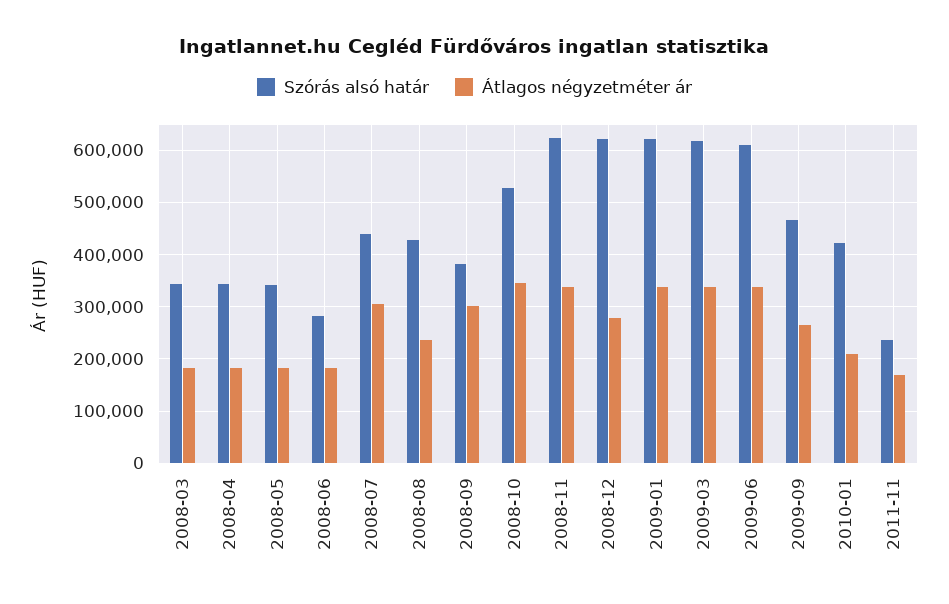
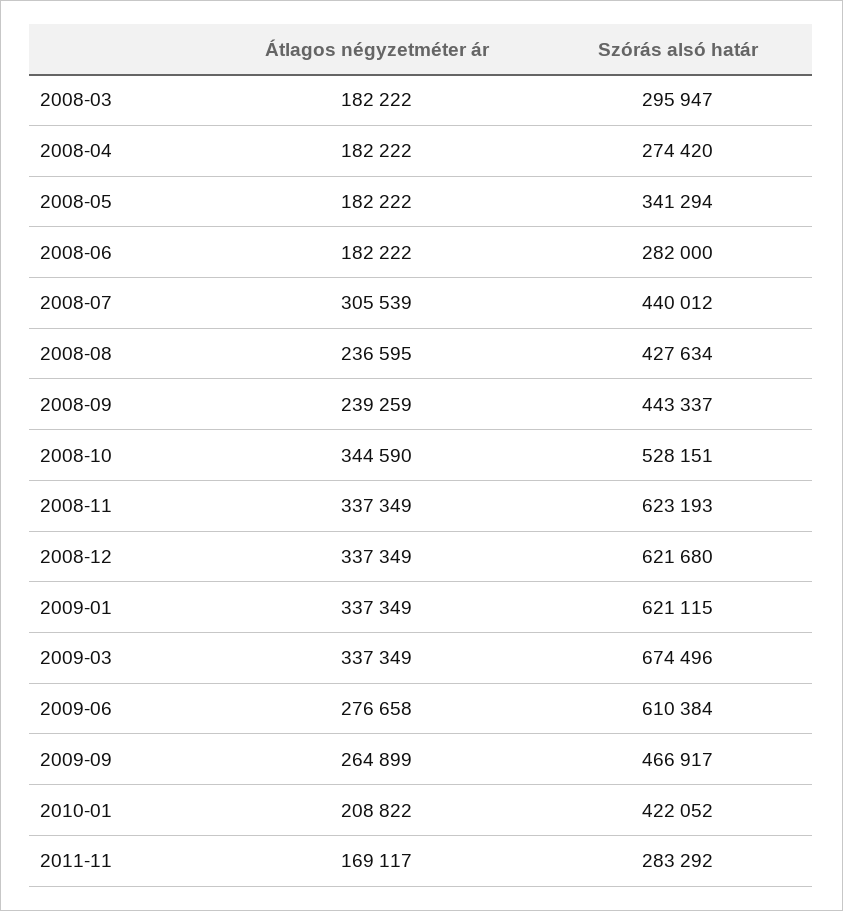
  {
    "Szórás alsó határ": {
-     "2008-03": 340000,
+     "2008-03": 295947,
-     "2008-04": 340000,
+     "2008-04": 274420,
      "2008-05": 341294,
      "2008-06": 282000,
      "2008-07": 440012,
      "2008-08": 427634,
-     "2008-09": 380000,
+     "2008-09": 443337,
      "2008-10": 528151,
      "2008-11": 623193,
      "2008-12": 621680,
      "2009-01": 621115,
-     "2009-03": 620000,
+     "2009-03": 674496,
      "2009-06": 610384,
      "2009-09": 466917,
      "2010-01": 422052,
-     "2011-11": 240000
+     "2011-11": 283292
    },
    "Átlagos négyzetméter ár": {
      "2008-03": 182222,
      "2008-04": 182222,
      "2008-05": 182222,
      "2008-06": 182222,
      "2008-07": 305539,
      "2008-08": 236595,
-     "2008-09": 300000,
+     "2008-09": 239259,
      "2008-10": 344590,
      "2008-11": 337349,
-     "2008-12": 280000,
+     "2008-12": 337349,
      "2009-01": 337349,
      "2009-03": 337349,
-     "2009-06": 340000,
+     "2009-06": 276658,
      "2009-09": 264899,
      "2010-01": 208822,
      "2011-11": 169117
    }
  }

